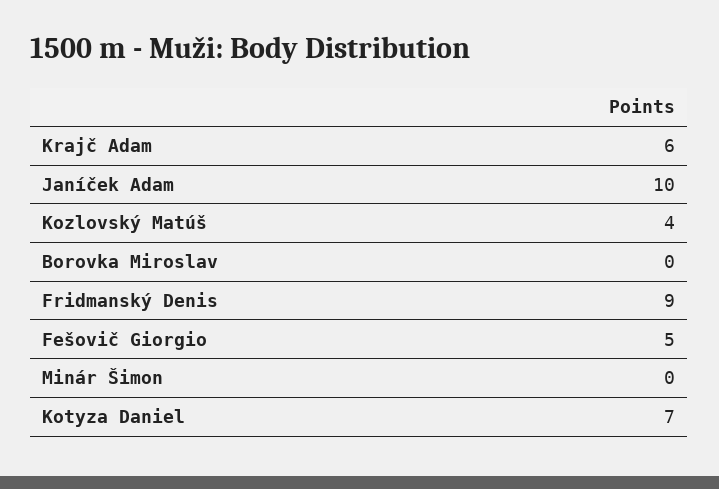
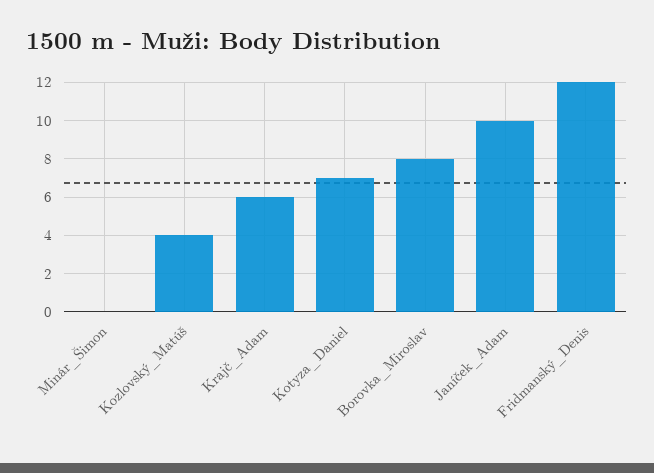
  {
    "Krajč Adam": 6,
    "Janíček Adam": 10,
    "Kozlovský Matúš": 4,
-   "Borovka Miroslav": 0,
+   "Borovka Miroslav": 8,
-   "Fridmanský Denis": 9,
+   "Fridmanský Denis": 12,
-   "Fešovič Giorgio": 5,
    "Minár Šimon": 0,
    "Kotyza Daniel": 7
  }

